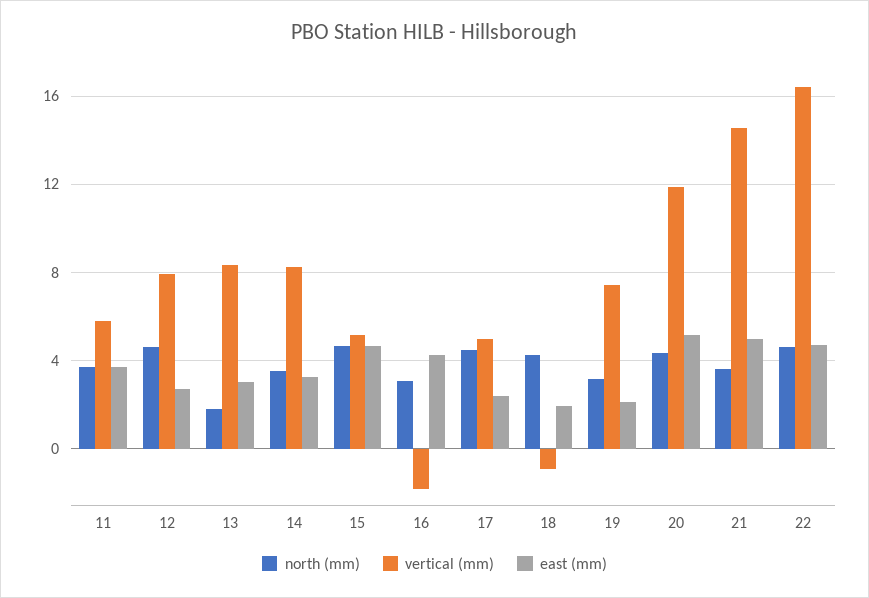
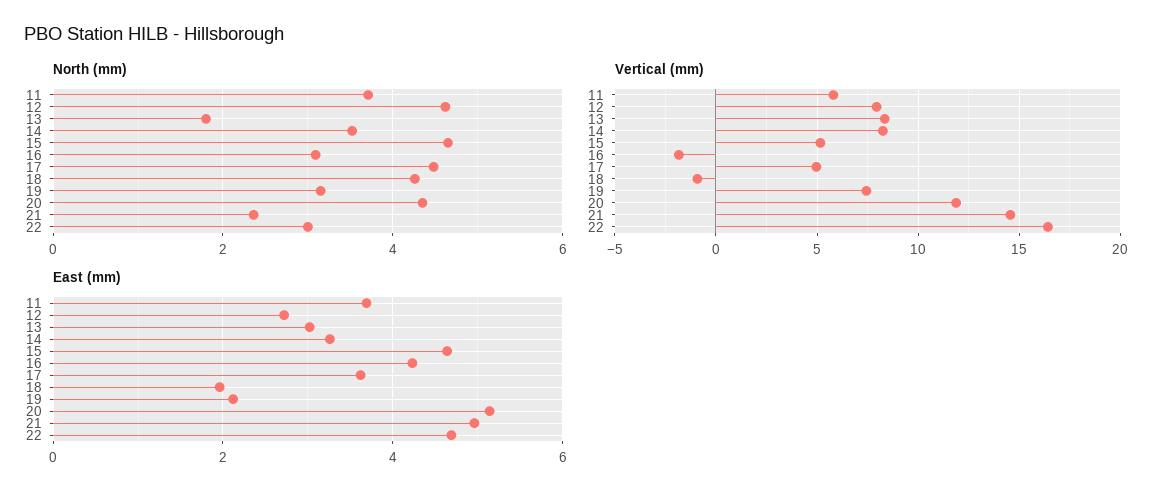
  {
    "north (mm)": {
      "11": 3.8,
      "12": 4.6,
      "13": 1.8,
      "14": 3.6,
      "15": 4.6,
      "16": 3,
      "17": 4.4,
      "18": 4.2,
      "19": 3.2,
      "20": 4.4,
-     "21": 3.5,
+     "21": 2.4,
-     "22": 4.5
+     "22": 3
    },
    "vertical (mm)": {
      "11": 6,
      "12": 8,
      "13": 8.5,
      "14": 8.5,
      "15": 5,
      "16": -2,
      "17": 5,
      "18": -1,
      "19": 7.5,
      "20": 12,
      "21": 14.5,
      "22": 16.5
    },
    "east (mm)": {
      "11": 3.6,
      "12": 2.8,
      "13": 3,
      "14": 3.2,
      "15": 4.6,
      "16": 4.2,
-     "17": 2.5,
+     "17": 3.6,
      "18": 2,
      "19": 2.2,
      "20": 5.2,
      "21": 5,
      "22": 4.6
    }
  }

